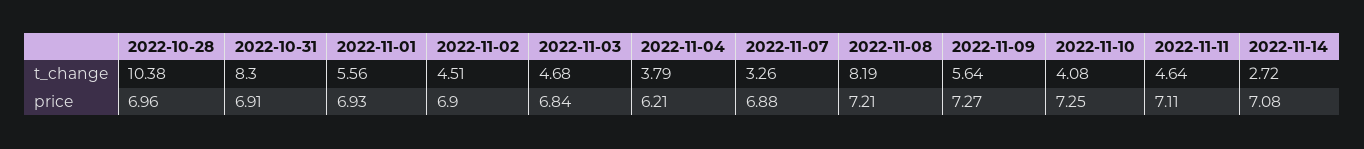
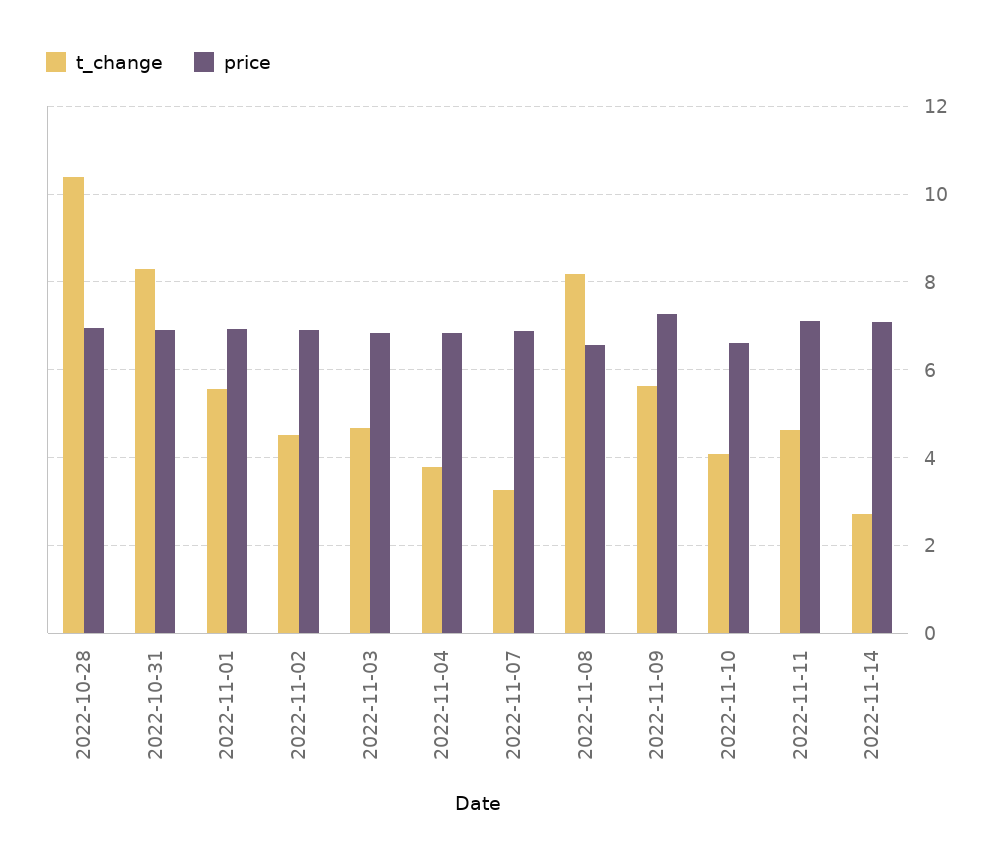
  {
    "t_change": {
      "2022-10-28": 10.38,
      "2022-10-31": 8.3,
      "2022-11-01": 5.56,
      "2022-11-02": 4.51,
      "2022-11-03": 4.68,
      "2022-11-04": 3.79,
      "2022-11-07": 3.26,
      "2022-11-08": 8.19,
      "2022-11-09": 5.64,
      "2022-11-10": 4.08,
      "2022-11-11": 4.64,
      "2022-11-14": 2.72
    },
    "price": {
      "2022-10-28": 6.96,
      "2022-10-31": 6.91,
      "2022-11-01": 6.93,
      "2022-11-02": 6.9,
      "2022-11-03": 6.84,
-     "2022-11-04": 6.21,
+     "2022-11-04": 6.8,
      "2022-11-07": 6.88,
-     "2022-11-08": 7.21,
+     "2022-11-08": 6.6,
      "2022-11-09": 7.27,
-     "2022-11-10": 7.25,
+     "2022-11-10": 6.6,
      "2022-11-11": 7.11,
      "2022-11-14": 7.08
    }
  }

